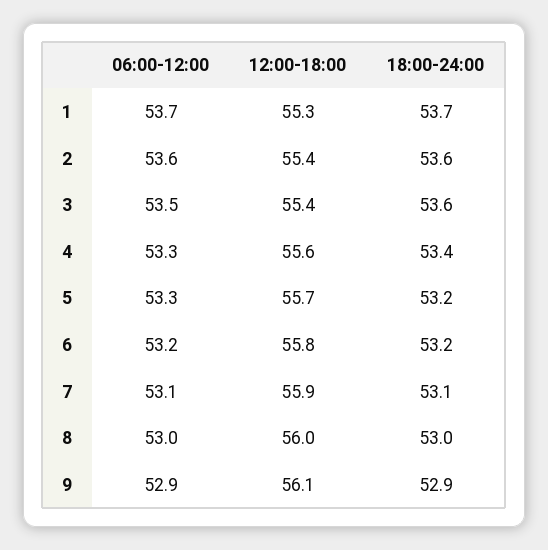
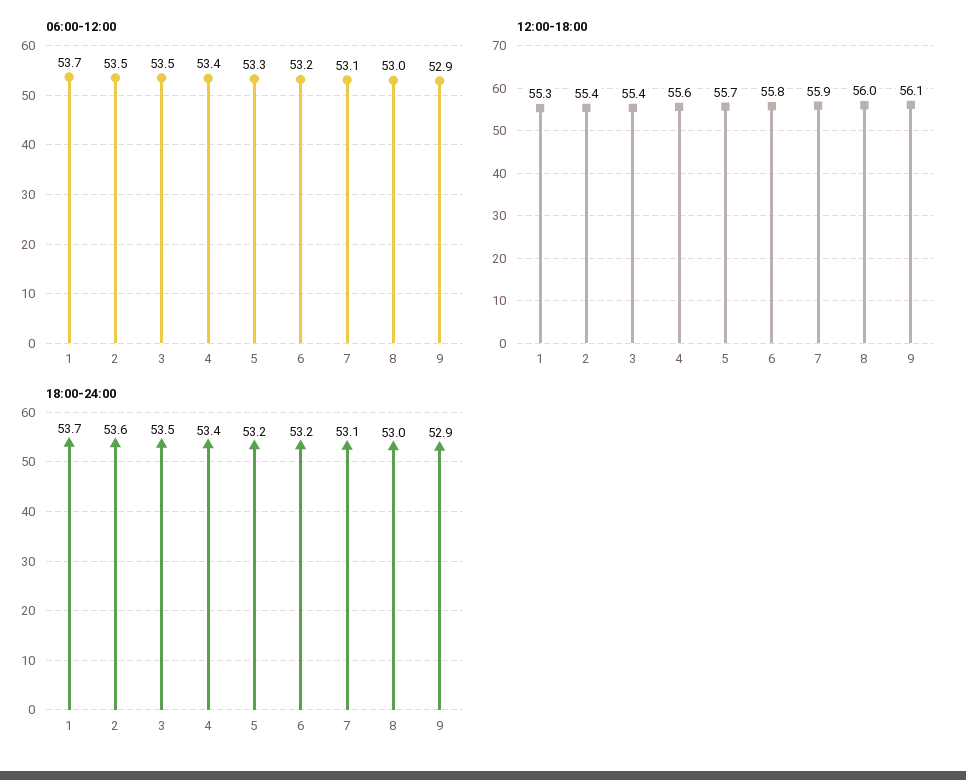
  {
    "06:00-12:00": {
      "1": 53.7,
-     "2": 53.6,
+     "2": 53.5,
      "3": 53.5,
-     "4": 53.3,
+     "4": 53.4,
      "5": 53.3,
      "6": 53.2,
      "7": 53.1,
      "8": 53,
      "9": 52.9
    },
    "12:00-18:00": {
      "1": 55.3,
      "2": 55.4,
      "3": 55.4,
      "4": 55.6,
      "5": 55.7,
      "6": 55.8,
      "7": 55.9,
      "8": 56,
      "9": 56.1
    },
    "18:00-24:00": {
      "1": 53.7,
      "2": 53.6,
-     "3": 53.6,
+     "3": 53.5,
      "4": 53.4,
      "5": 53.2,
      "6": 53.2,
      "7": 53.1,
      "8": 53,
      "9": 52.9
    }
  }

